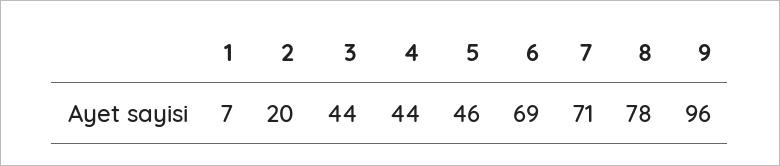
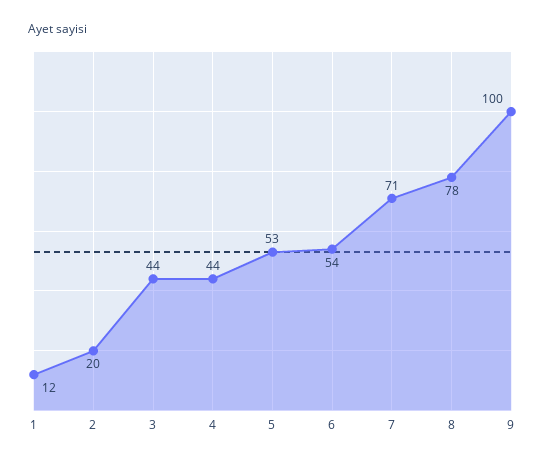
  {
-   "1": 7,
+   "1": 12,
    "2": 20,
    "3": 44,
    "4": 44,
-   "5": 46,
+   "5": 53,
-   "6": 69,
+   "6": 54,
    "7": 71,
    "8": 78,
-   "9": 96
+   "9": 100
  }

